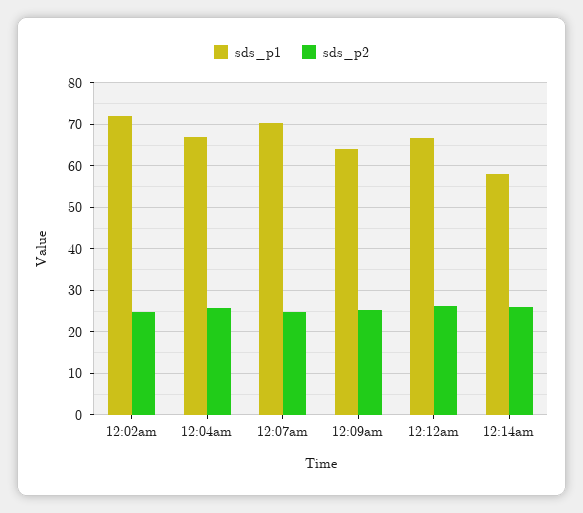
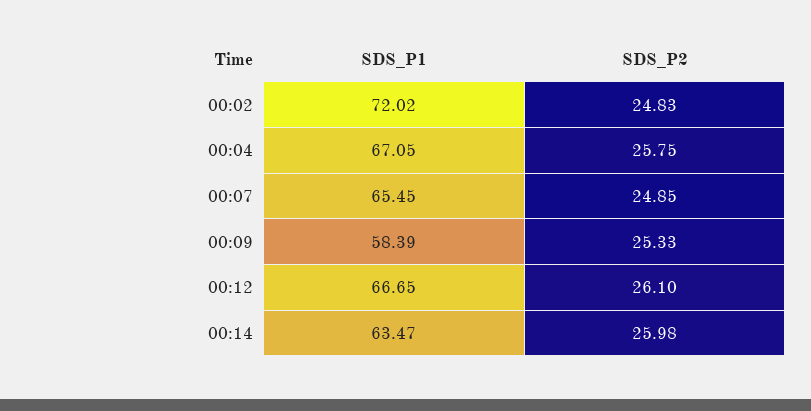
  {
    "sds_p1": {
      "12:02am": 72.02,
      "12:04am": 67.05,
-     "12:07am": 70,
+     "12:07am": 65.45,
-     "12:09am": 64,
+     "12:09am": 58.39,
      "12:12am": 66.65,
-     "12:14am": 58
+     "12:14am": 63.47
    },
    "sds_p2": {
      "12:02am": 24.83,
      "12:04am": 25.75,
      "12:07am": 24.85,
      "12:09am": 25.33,
      "12:12am": 26.1,
      "12:14am": 25.98
    }
  }

